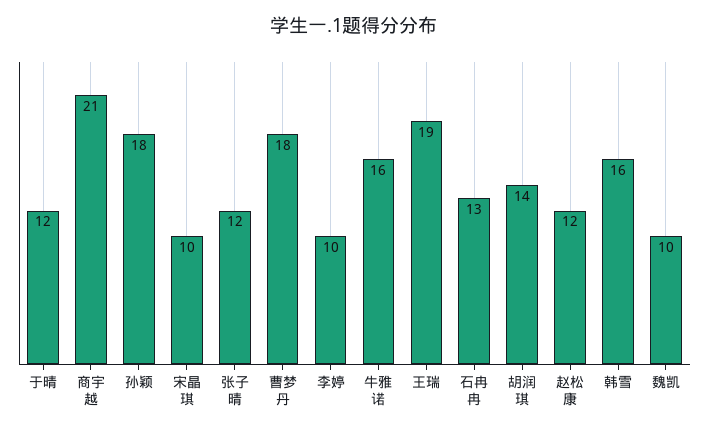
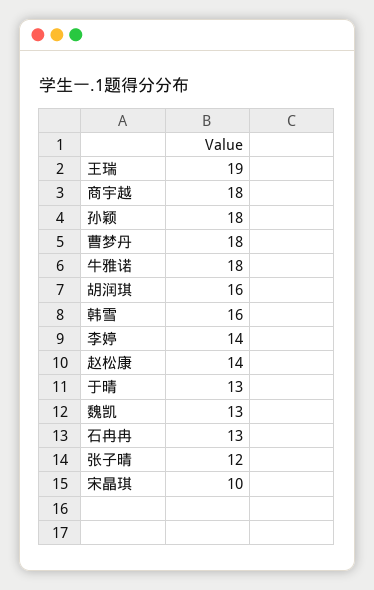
  {
-   "于晴": 12,
+   "于晴": 13,
-   "商宇越": 21,
+   "商宇越": 18,
    "孙颖": 18,
    "宋晶琪": 10,
    "张子晴": 12,
    "曹梦丹": 18,
-   "李婷": 10,
+   "李婷": 14,
-   "牛雅诺": 16,
+   "牛雅诺": 18,
    "王瑞": 19,
    "石冉冉": 13,
-   "胡润琪": 14,
+   "胡润琪": 16,
-   "赵松康": 12,
+   "赵松康": 14,
    "韩雪": 16,
-   "魏凯": 10
+   "魏凯": 13
  }

